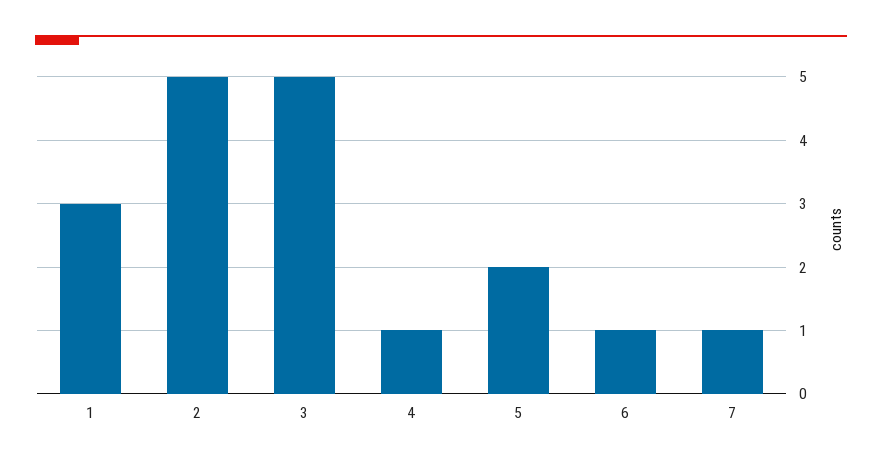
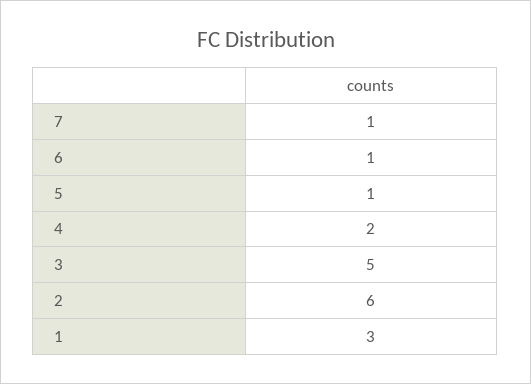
  {
    "1": 3,
-   "2": 5,
+   "2": 6,
    "3": 5,
-   "4": 1,
+   "4": 2,
-   "5": 2,
+   "5": 1,
    "6": 1,
    "7": 1
  }

